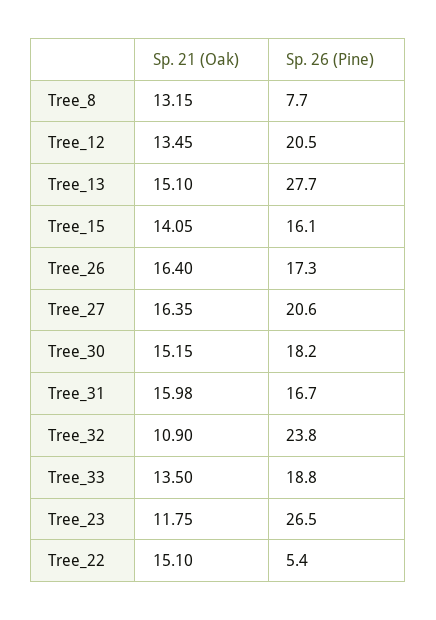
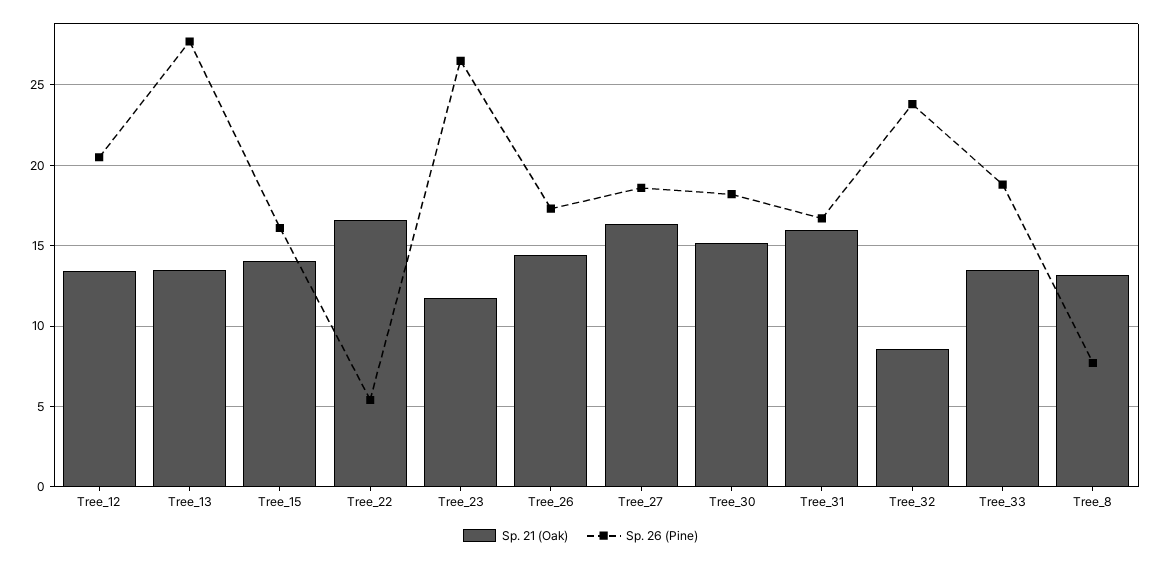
  {
    "Sp. 21 (Oak)": {
      "Tree_8": 13.15,
      "Tree_12": 13.45,
-     "Tree_13": 15.1,
+     "Tree_13": 13.5,
      "Tree_15": 14.05,
-     "Tree_26": 16.4,
+     "Tree_26": 14.5,
      "Tree_27": 16.35,
      "Tree_30": 15.15,
      "Tree_31": 15.98,
-     "Tree_32": 10.9,
+     "Tree_32": 8.5,
      "Tree_33": 13.5,
      "Tree_23": 11.75,
-     "Tree_22": 15.1
+     "Tree_22": 16.5
    },
    "Sp. 26 (Pine)": {
      "Tree_8": 7.7,
      "Tree_12": 20.5,
      "Tree_13": 27.7,
      "Tree_15": 16.1,
      "Tree_26": 17.3,
-     "Tree_27": 20.6,
+     "Tree_27": 18.5,
      "Tree_30": 18.2,
      "Tree_31": 16.7,
      "Tree_32": 23.8,
      "Tree_33": 18.8,
      "Tree_23": 26.5,
      "Tree_22": 5.4
    }
  }

